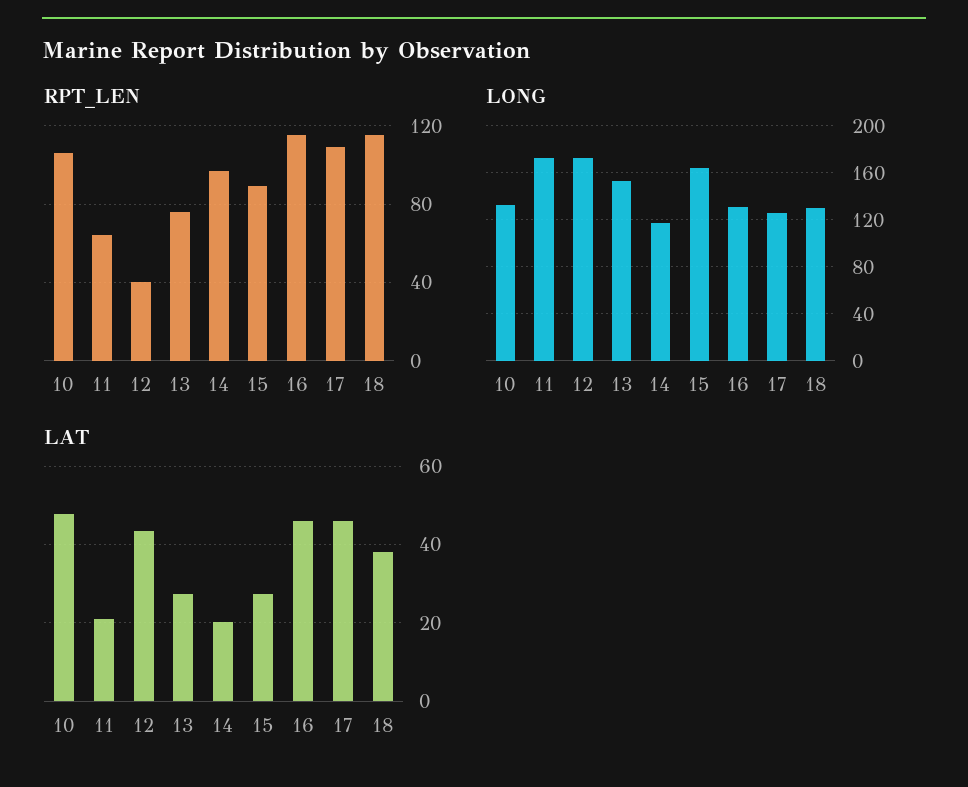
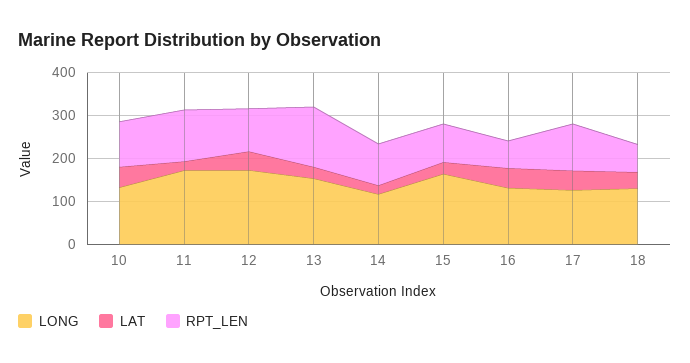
  {
    "RPT_LEN": {
      "10": 105,
-     "11": 65,
+     "11": 120,
-     "12": 40,
+     "12": 100,
-     "13": 75,
+     "13": 140,
      "14": 95,
      "15": 90,
-     "16": 115,
+     "16": 60,
      "17": 110,
-     "18": 115
+     "18": 60
    },
    "LONG": {
      "10": 130,
      "11": 170,
      "12": 170,
      "13": 150,
      "14": 120,
      "15": 160,
      "16": 130,
      "17": 130,
      "18": 130
    },
    "LAT": {
      "10": 48,
      "11": 22,
      "12": 44,
      "13": 28,
      "14": 20,
      "15": 28,
      "16": 46,
      "17": 46,
      "18": 38
    }
  }

